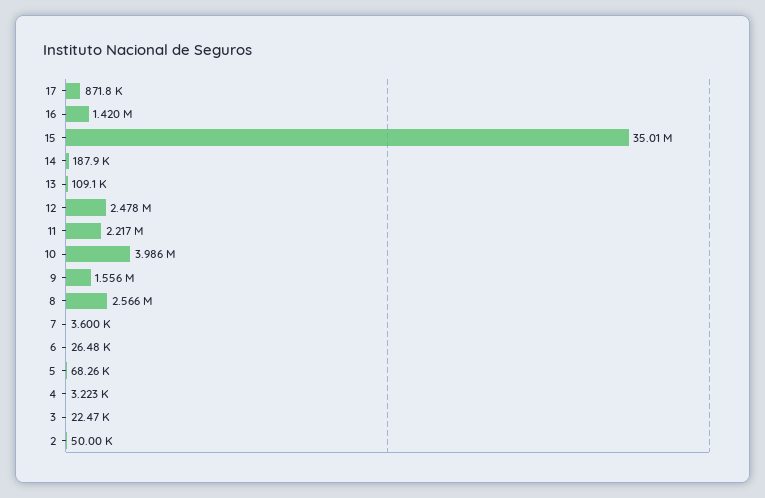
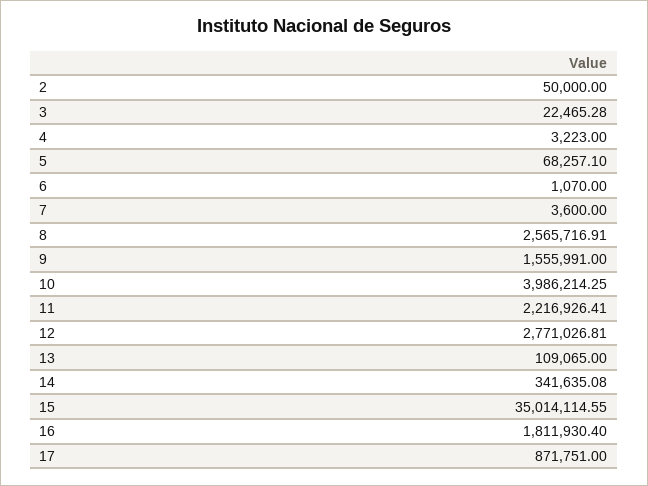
  {
    "17": 871751,
-   "16": 1420000,
+   "16": 1811930.4,
    "15": 35014114.55,
-   "14": 187900,
+   "14": 341635.08,
    "13": 109065,
-   "12": 2478000,
+   "12": 2771026.81,
    "11": 2216926.41,
    "10": 3986214.25,
    "9": 1555991,
    "8": 2565716.91,
    "7": 3600,
-   "6": 26480,
+   "6": 1070,
    "5": 68257.1,
    "4": 3223,
    "3": 22465.28,
    "2": 50000
  }

